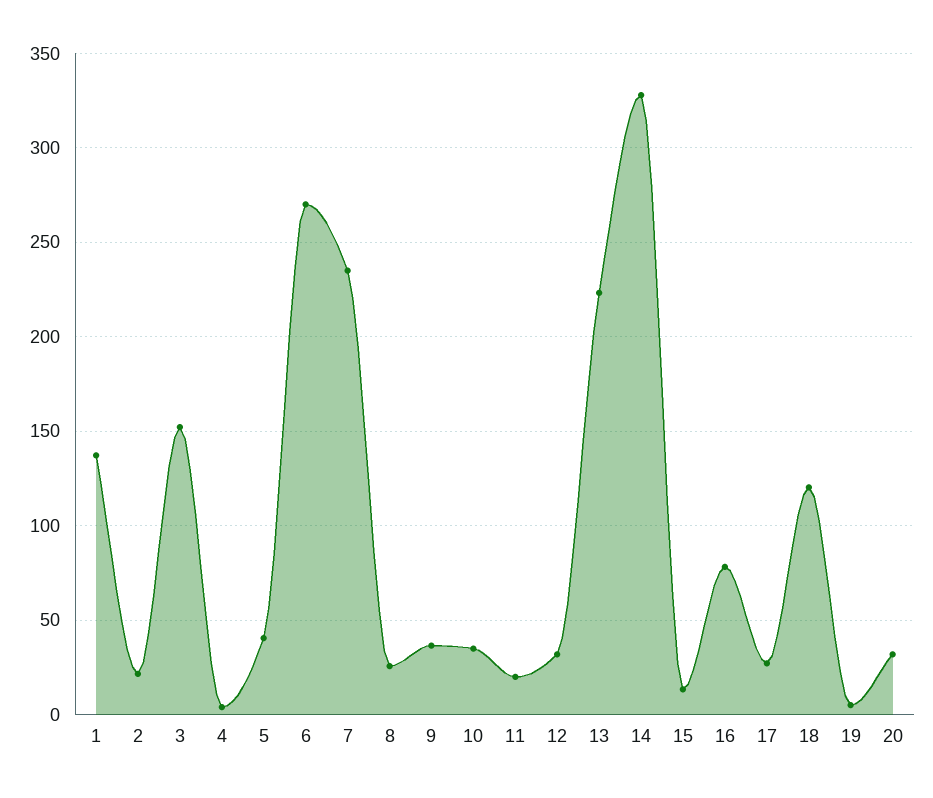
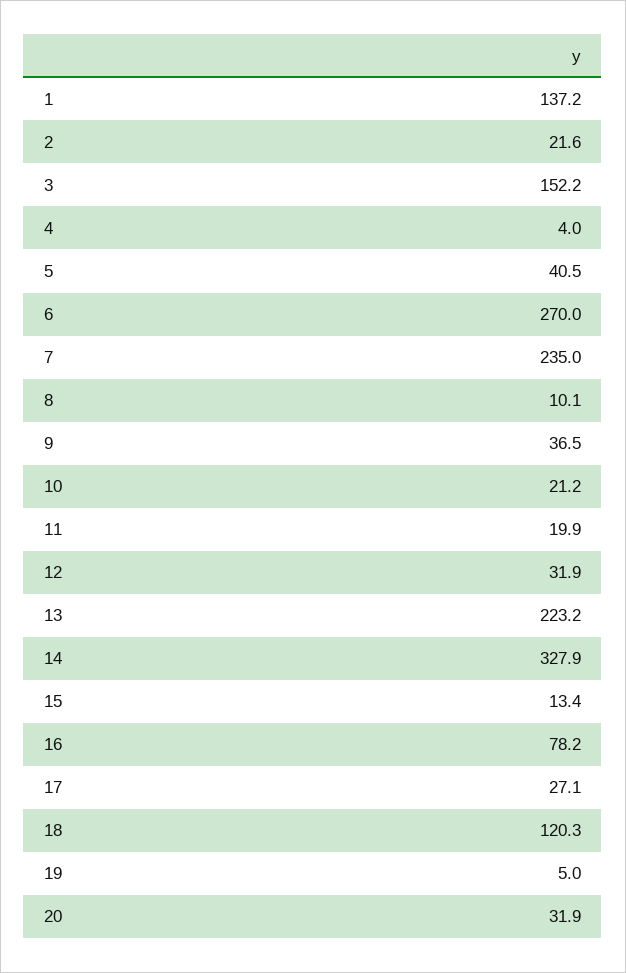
  {
    "1": 137.2,
    "2": 21.6,
    "3": 152.2,
    "4": 4,
    "5": 40.5,
    "6": 270,
    "7": 235,
-   "8": 25,
+   "8": 10.1,
    "9": 36.5,
-   "10": 35,
+   "10": 21.2,
    "11": 19.9,
    "12": 31.9,
    "13": 223.2,
    "14": 327.9,
    "15": 13.4,
    "16": 78.2,
    "17": 27.1,
    "18": 120.3,
    "19": 5,
    "20": 31.9
  }

